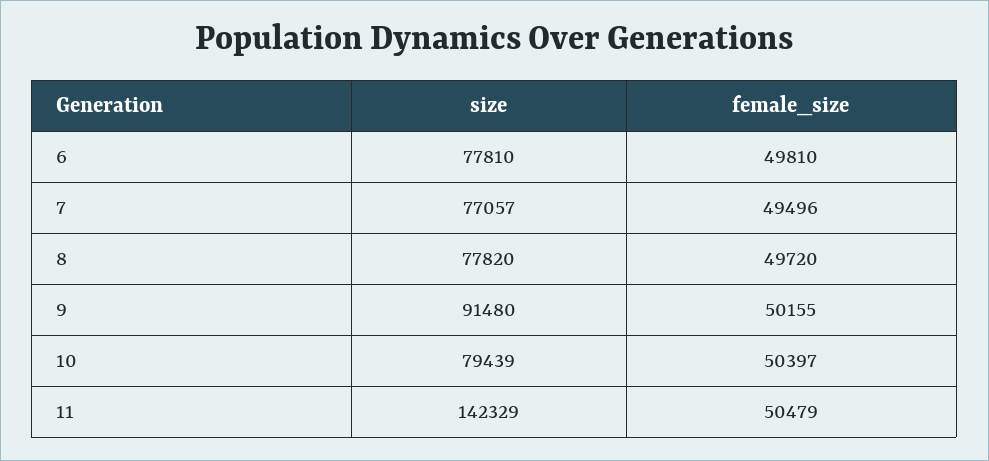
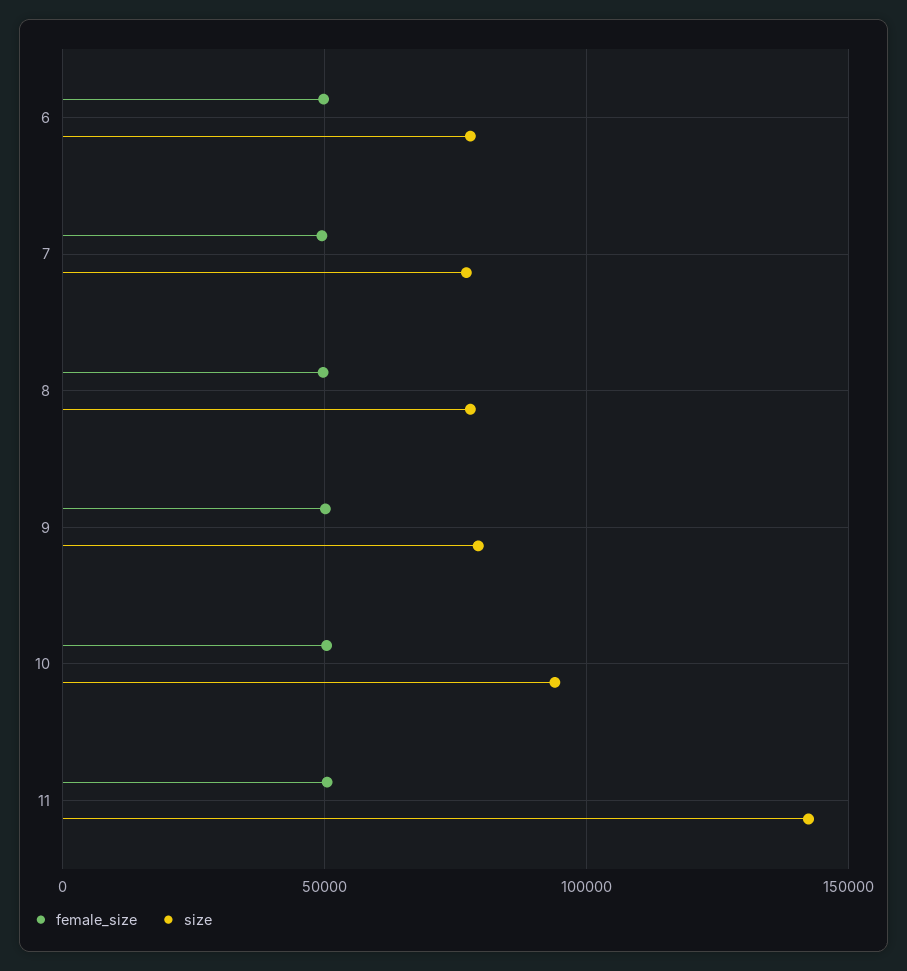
  {
    "size": {
      "6": 77810,
      "7": 77057,
      "8": 77820,
-     "9": 91480,
+     "9": 80000,
-     "10": 79439,
+     "10": 95000,
      "11": 142329
    },
    "female_size": {
      "6": 49810,
      "7": 49496,
      "8": 49720,
      "9": 50155,
      "10": 50397,
      "11": 50479
    }
  }

